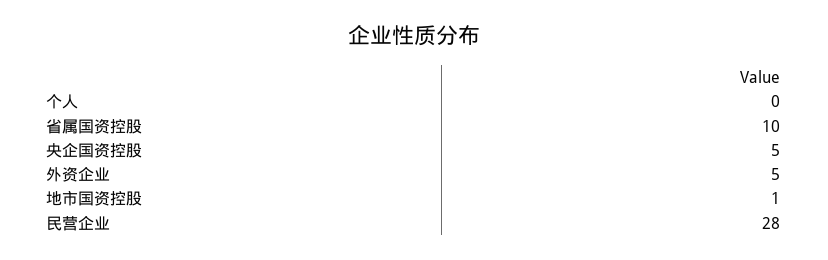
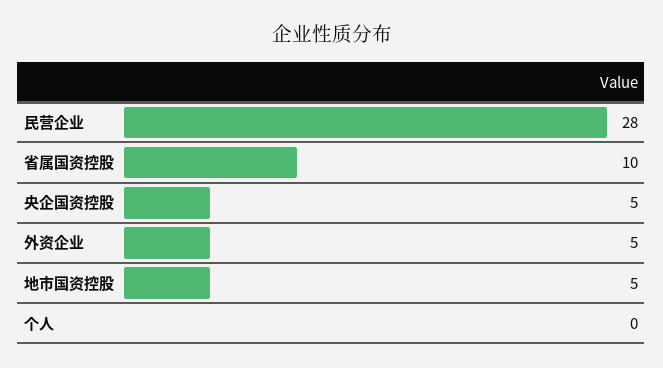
  {
    "个人": 0,
    "省属国资控股": 10,
    "央企国资控股": 5,
    "外资企业": 5,
-   "地市国资控股": 1,
+   "地市国资控股": 5,
    "民营企业": 28
  }

